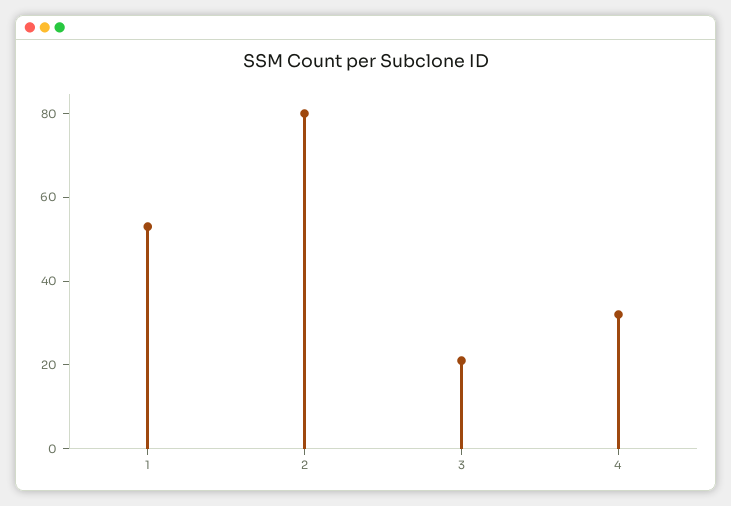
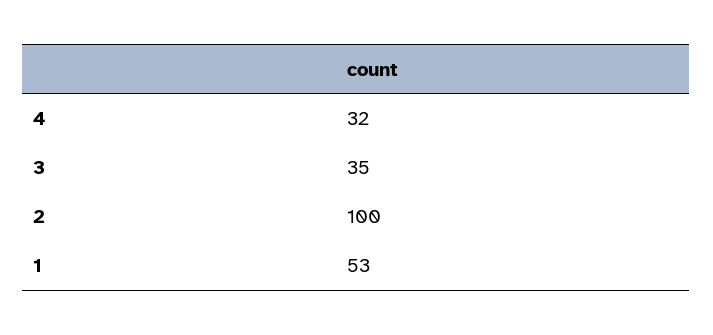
  {
    "1": 53,
-   "2": 80,
+   "2": 100,
-   "3": 20,
+   "3": 35,
    "4": 32
  }

